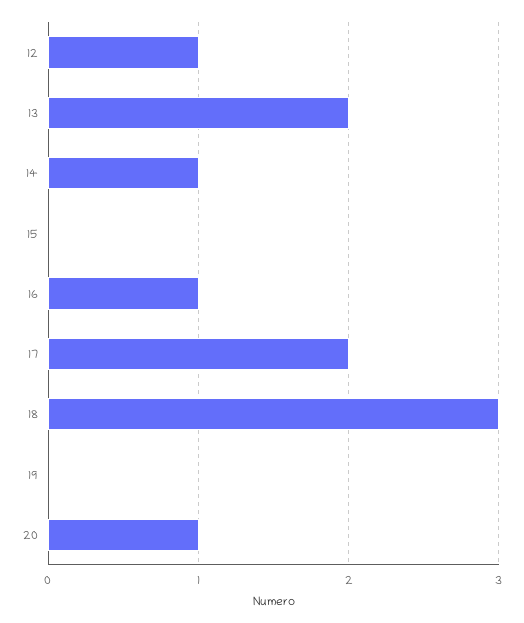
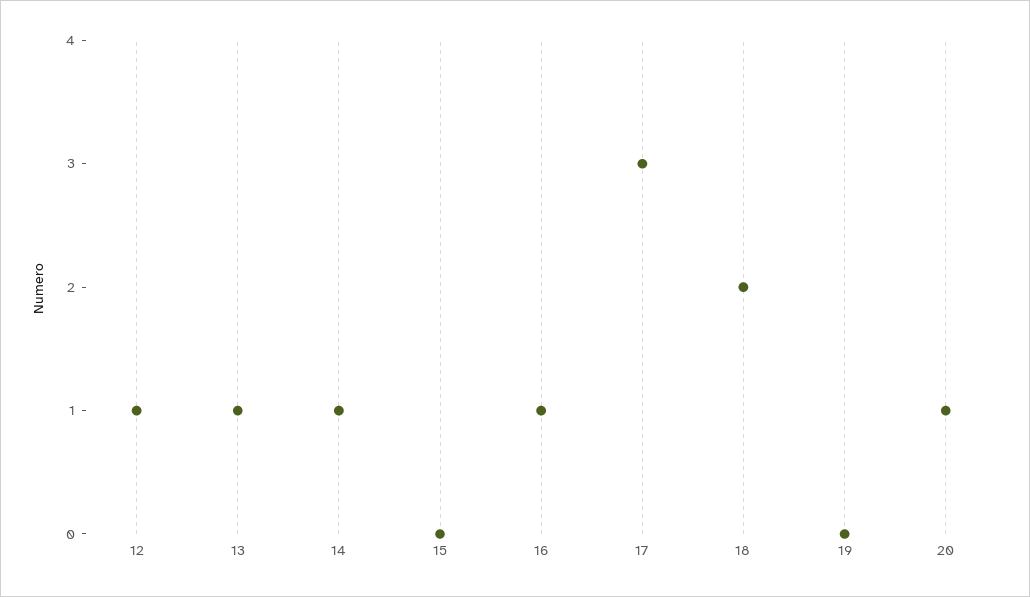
  {
    "12": 1,
-   "13": 2,
+   "13": 1,
    "14": 1,
    "15": 0,
    "16": 1,
-   "17": 2,
+   "17": 3,
-   "18": 3,
+   "18": 2,
    "19": 0,
    "20": 1
  }

